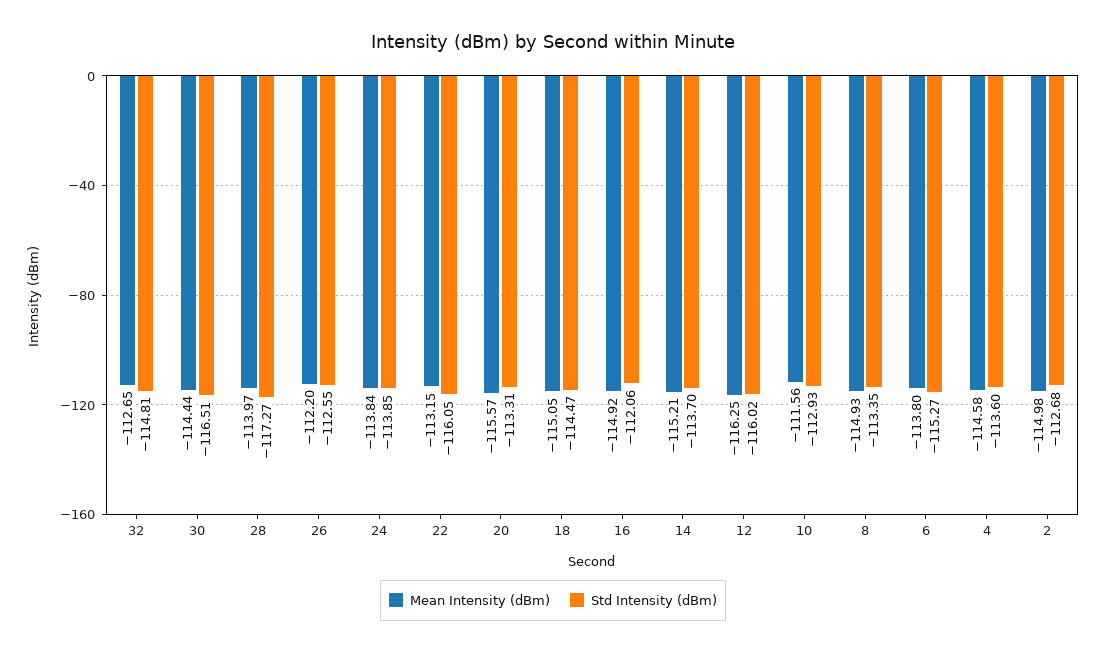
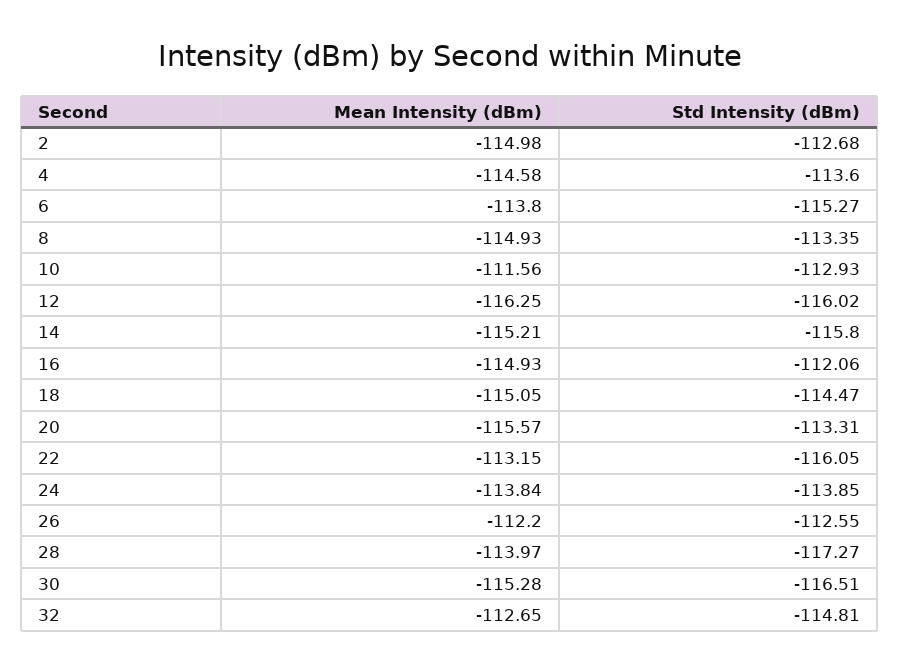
  {
    "Mean Intensity (dBm)": {
      "32": -112.65,
-     "30": -114.44,
+     "30": -115.28,
      "28": -113.97,
      "26": -112.2,
      "24": -113.84,
      "22": -113.15,
      "20": -115.57,
      "18": -115.05,
-     "16": -114.92,
+     "16": -114.93,
      "14": -115.21,
      "12": -116.25,
      "10": -111.56,
      "8": -114.93,
      "6": -113.8,
      "4": -114.58,
      "2": -114.98
    },
    "Std Intensity (dBm)": {
      "32": -114.81,
      "30": -116.51,
      "28": -117.27,
      "26": -112.55,
      "24": -113.85,
      "22": -116.05,
      "20": -113.31,
      "18": -114.47,
      "16": -112.06,
-     "14": -113.7,
+     "14": -115.8,
      "12": -116.02,
      "10": -112.93,
      "8": -113.35,
      "6": -115.27,
      "4": -113.6,
      "2": -112.68
    }
  }

